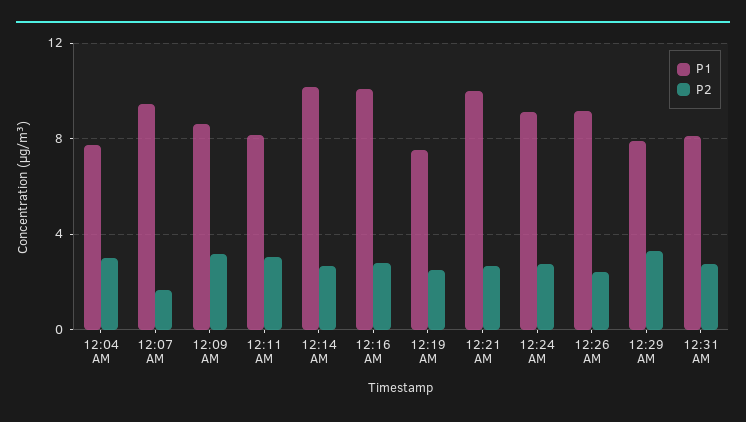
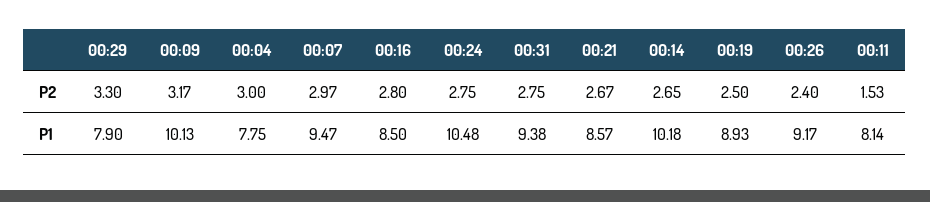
  {
    "P1": {
      "12:04 AM": 7.75,
      "12:07 AM": 9.47,
-     "12:09 AM": 8.5,
+     "12:09 AM": 10.13,
      "12:11 AM": 8.14,
      "12:14 AM": 10.18,
-     "12:16 AM": 10,
+     "12:16 AM": 8.5,
-     "12:19 AM": 7.5,
+     "12:19 AM": 8.93,
-     "12:21 AM": 10,
+     "12:21 AM": 8.57,
-     "12:24 AM": 9,
+     "12:24 AM": 10.48,
      "12:26 AM": 9.17,
      "12:29 AM": 7.9,
-     "12:31 AM": 8
+     "12:31 AM": 9.38
    },
    "P2": {
      "12:04 AM": 3,
-     "12:07 AM": 1.5,
+     "12:07 AM": 2.97,
      "12:09 AM": 3.17,
-     "12:11 AM": 3,
+     "12:11 AM": 1.53,
      "12:14 AM": 2.65,
      "12:16 AM": 2.8,
      "12:19 AM": 2.5,
      "12:21 AM": 2.67,
      "12:24 AM": 2.75,
      "12:26 AM": 2.4,
      "12:29 AM": 3.3,
      "12:31 AM": 2.75
    }
  }

